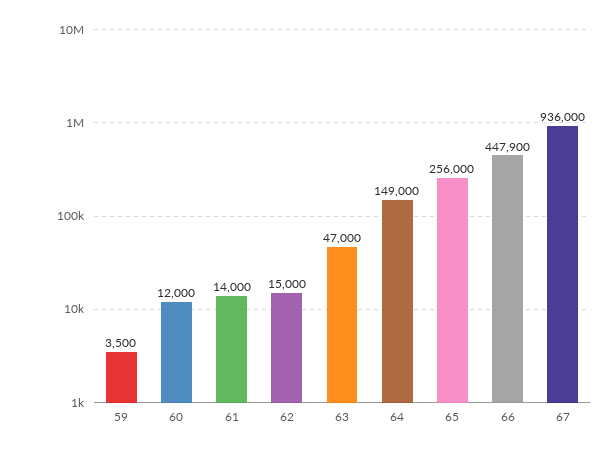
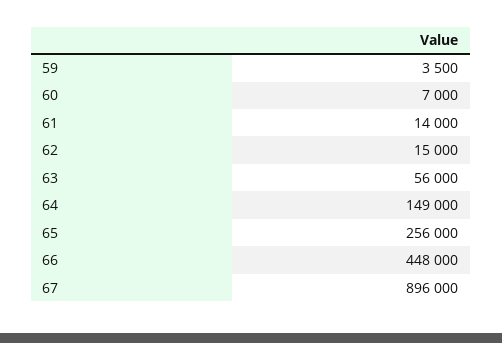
  {
    "59": 3500,
-   "60": 12000,
+   "60": 7000,
    "61": 14000,
    "62": 15000,
-   "63": 47000,
+   "63": 56000,
    "64": 149000,
    "65": 256000,
-   "66": 447900,
+   "66": 448000,
-   "67": 936000
+   "67": 896000
  }

